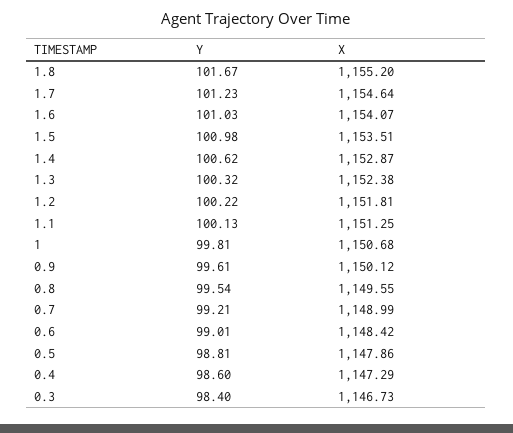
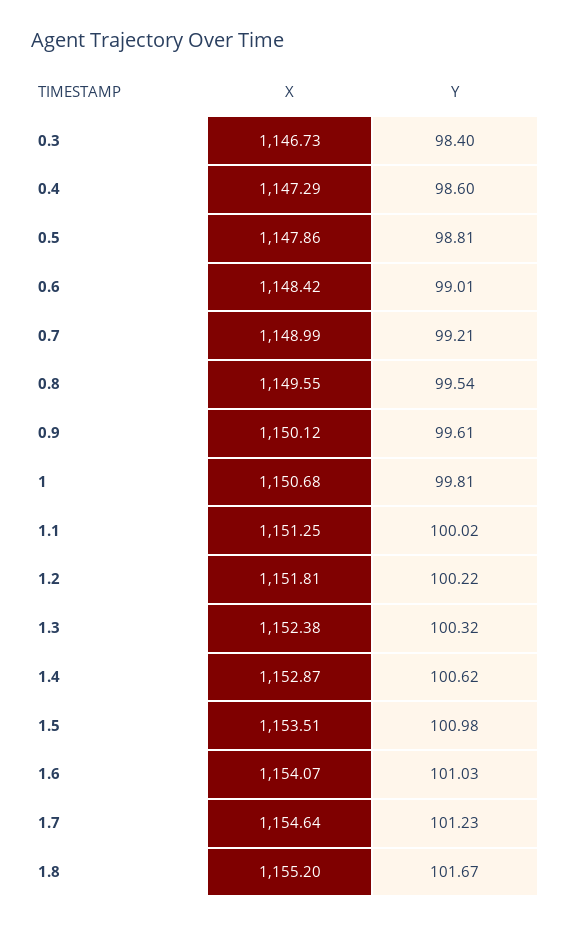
  {
    "Y": {
      "1.8": 101.67,
      "1.7": 101.23,
      "1.6": 101.03,
      "1.5": 100.98,
      "1.4": 100.62,
      "1.3": 100.32,
      "1.2": 100.22,
-     "1.1": 100.13,
+     "1.1": 100.02,
      "1": 99.81,
      "0.9": 99.61,
      "0.8": 99.54,
      "0.7": 99.21,
      "0.6": 99.01,
      "0.5": 98.81,
      "0.4": 98.6,
      "0.3": 98.4
    },
    "X": {
      "1.8": 1155.2,
      "1.7": 1154.64,
      "1.6": 1154.07,
      "1.5": 1153.51,
      "1.4": 1152.87,
      "1.3": 1152.38,
      "1.2": 1151.81,
      "1.1": 1151.25,
      "1": 1150.68,
      "0.9": 1150.12,
      "0.8": 1149.55,
      "0.7": 1148.99,
      "0.6": 1148.42,
      "0.5": 1147.86,
      "0.4": 1147.29,
      "0.3": 1146.73
    }
  }

